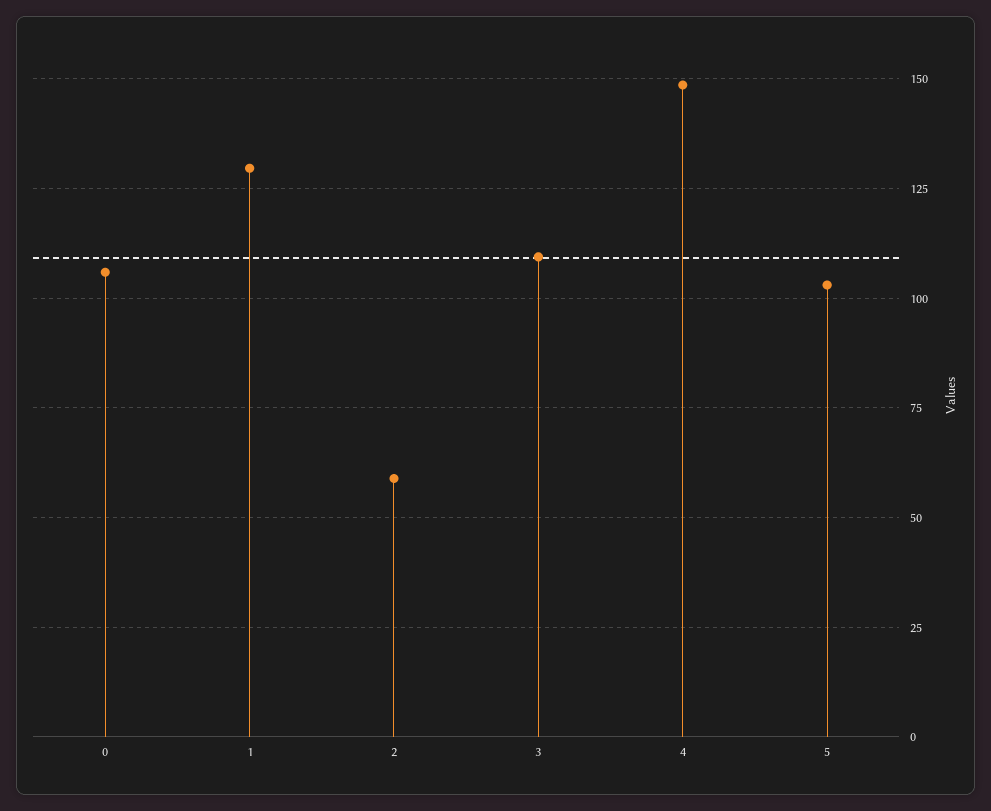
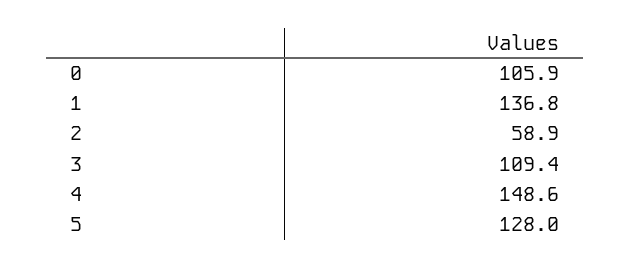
  {
    "0": 105.9,
-   "1": 130,
+   "1": 136.8,
    "2": 58.9,
    "3": 109.4,
    "4": 148.6,
-   "5": 102.5
+   "5": 128
  }

